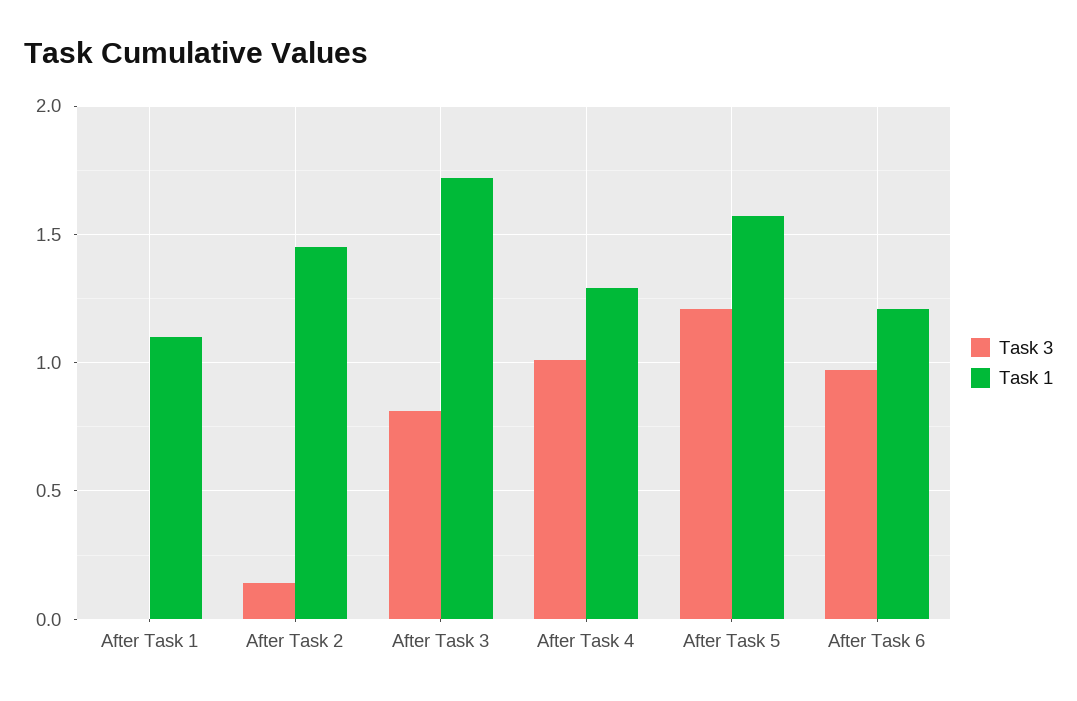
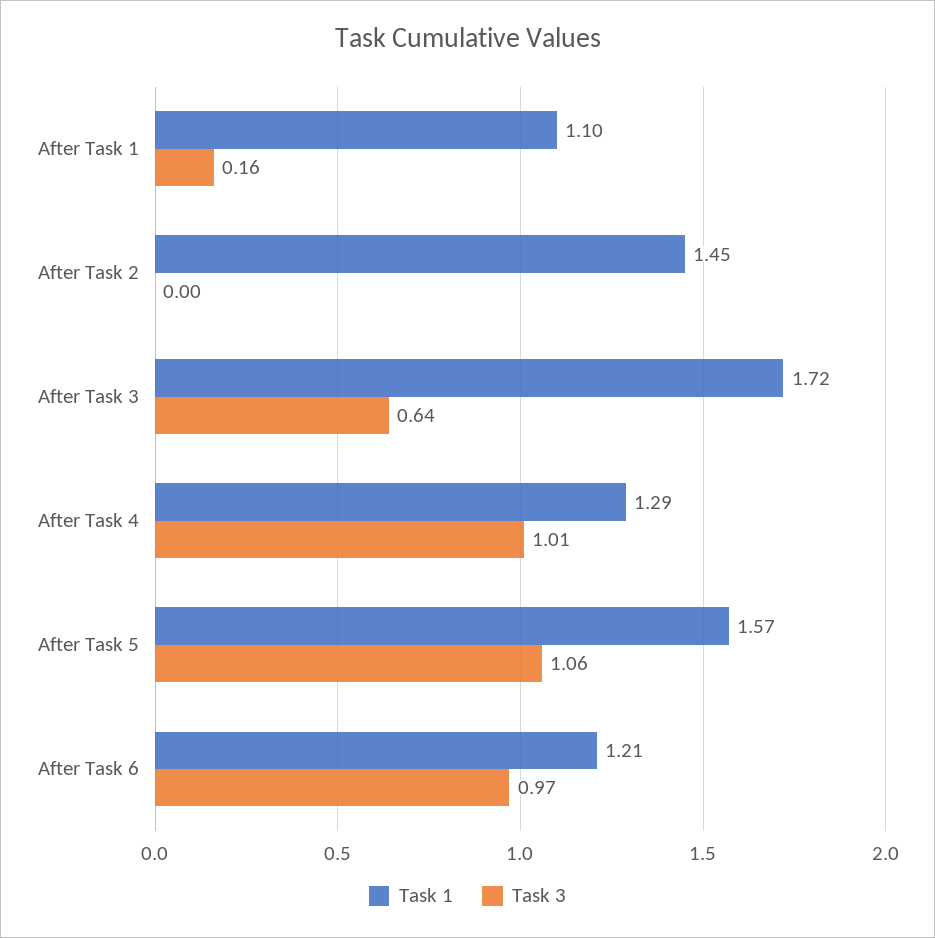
  {
    "Task 3": {
-     "After Task 1": 0,
+     "After Task 1": 0.16,
-     "After Task 2": 0.15,
+     "After Task 2": 0,
-     "After Task 3": 0.8,
+     "After Task 3": 0.64,
      "After Task 4": 1.01,
-     "After Task 5": 1.2,
+     "After Task 5": 1.06,
      "After Task 6": 0.97
    },
    "Task 1": {
      "After Task 1": 1.1,
      "After Task 2": 1.45,
      "After Task 3": 1.72,
      "After Task 4": 1.29,
      "After Task 5": 1.57,
      "After Task 6": 1.21
    }
  }

